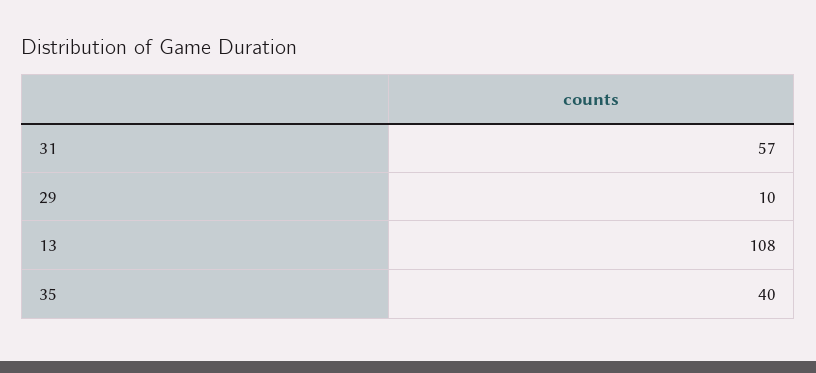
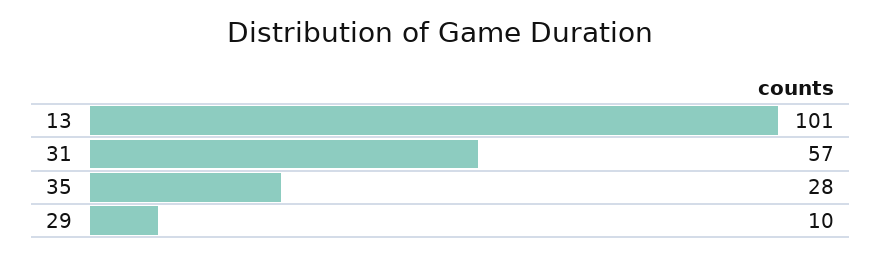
  {
    "31": 57,
    "29": 10,
-   "13": 108,
+   "13": 101,
-   "35": 40
+   "35": 28
  }

